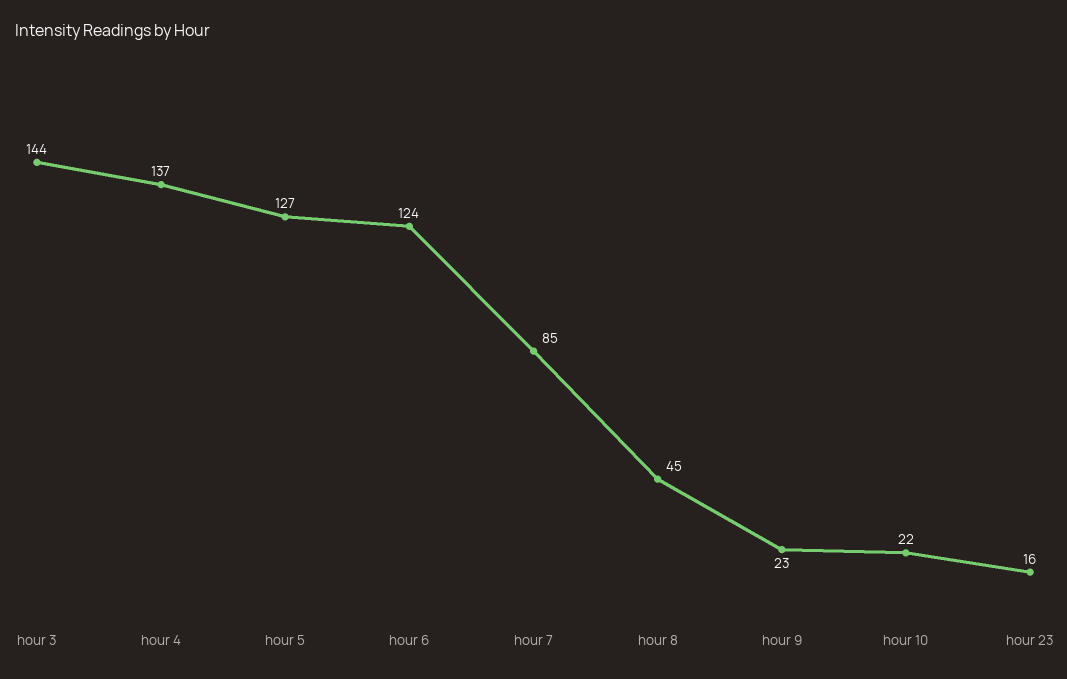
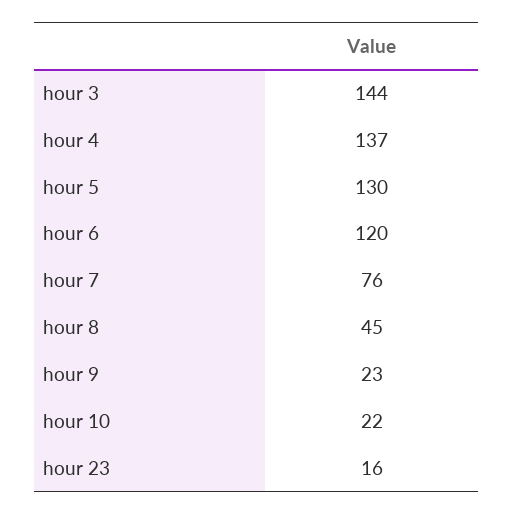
  {
    "hour 3": 144,
    "hour 4": 137,
-   "hour 5": 127,
+   "hour 5": 130,
-   "hour 6": 124,
+   "hour 6": 120,
-   "hour 7": 85,
+   "hour 7": 76,
    "hour 8": 45,
    "hour 9": 23,
    "hour 10": 22,
    "hour 23": 16
  }

